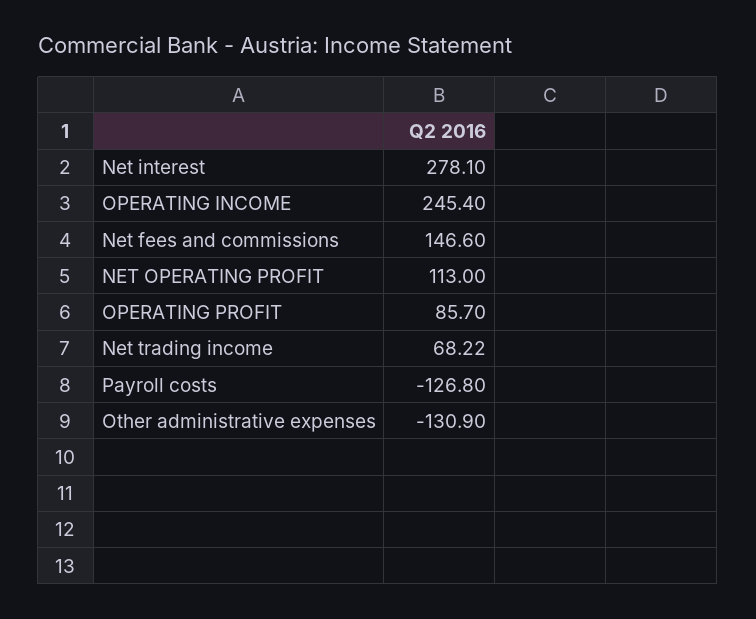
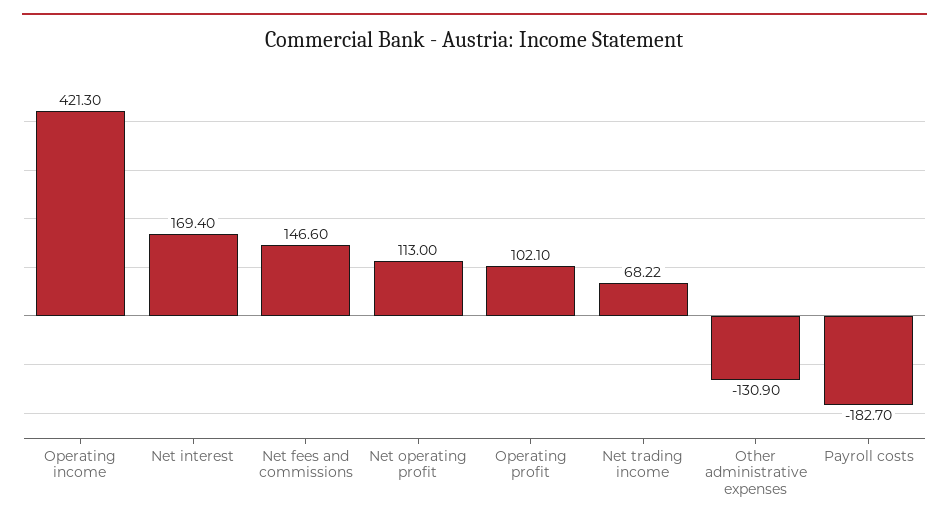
  {
-   "Net interest": 278.1,
+   "Net interest": 169.4,
-   "OPERATING INCOME": 245.4,
+   "OPERATING INCOME": 421.3,
    "Net fees and commissions": 146.6,
    "NET OPERATING PROFIT": 113,
-   "OPERATING PROFIT": 85.7,
+   "OPERATING PROFIT": 102.1,
    "Net trading income": 68.22,
-   "Payroll costs": -126.8,
+   "Payroll costs": -182.7,
    "Other administrative expenses": -130.9
  }

